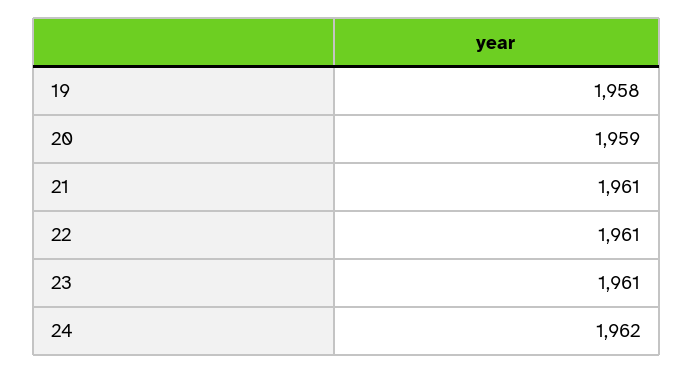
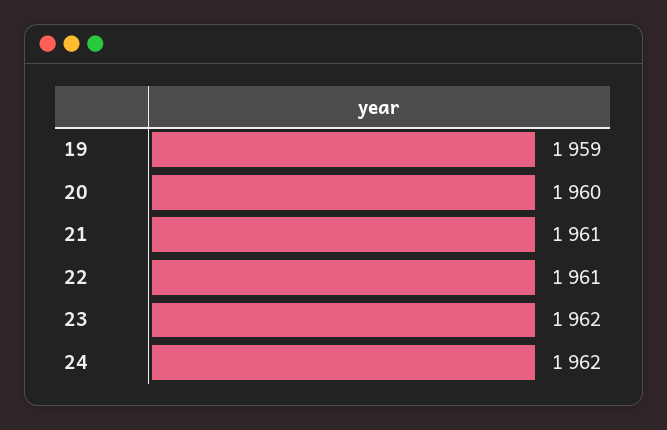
  {
-   "19": 1958,
+   "19": 1959,
-   "20": 1959,
+   "20": 1960,
    "21": 1961,
    "22": 1961,
-   "23": 1961,
+   "23": 1962,
    "24": 1962
  }

